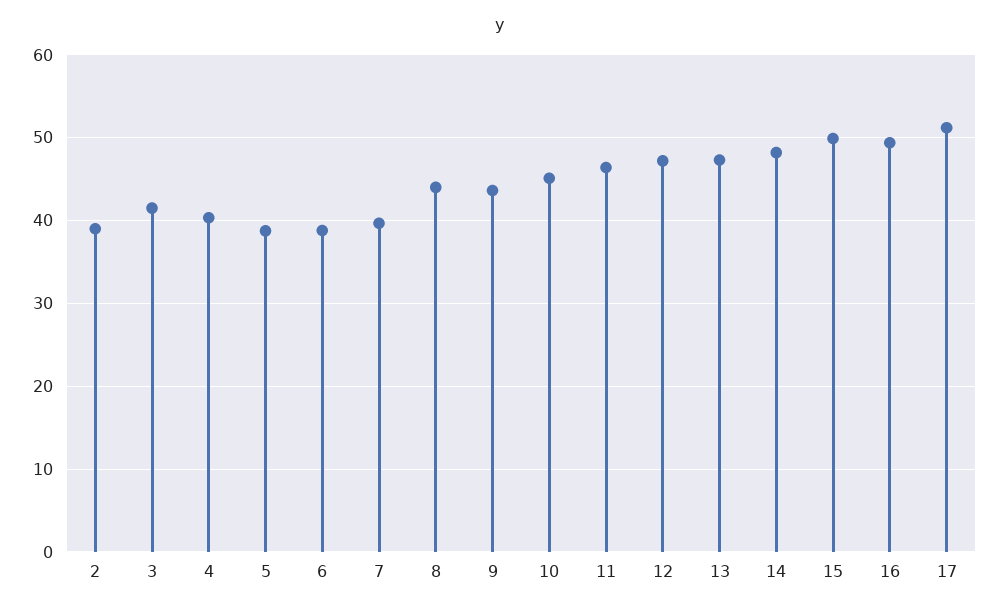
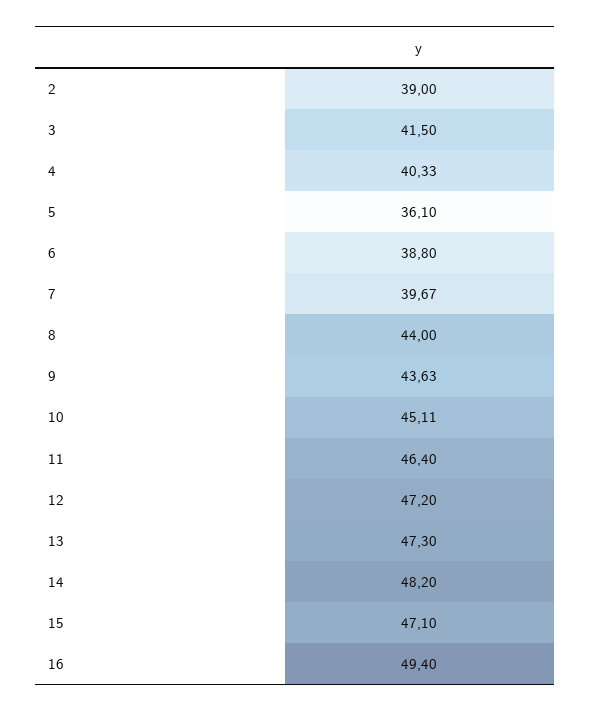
  {
    "2": 39,
    "3": 41.5,
    "4": 40.33,
-   "5": 39,
+   "5": 36.1,
    "6": 38.8,
    "7": 39.67,
    "8": 44,
    "9": 43.63,
    "10": 45.11,
    "11": 46.4,
    "12": 47.2,
    "13": 47.3,
    "14": 48.2,
-   "15": 50,
+   "15": 47.1,
-   "16": 49.4,
+   "16": 49.4
-   "17": 51
  }

